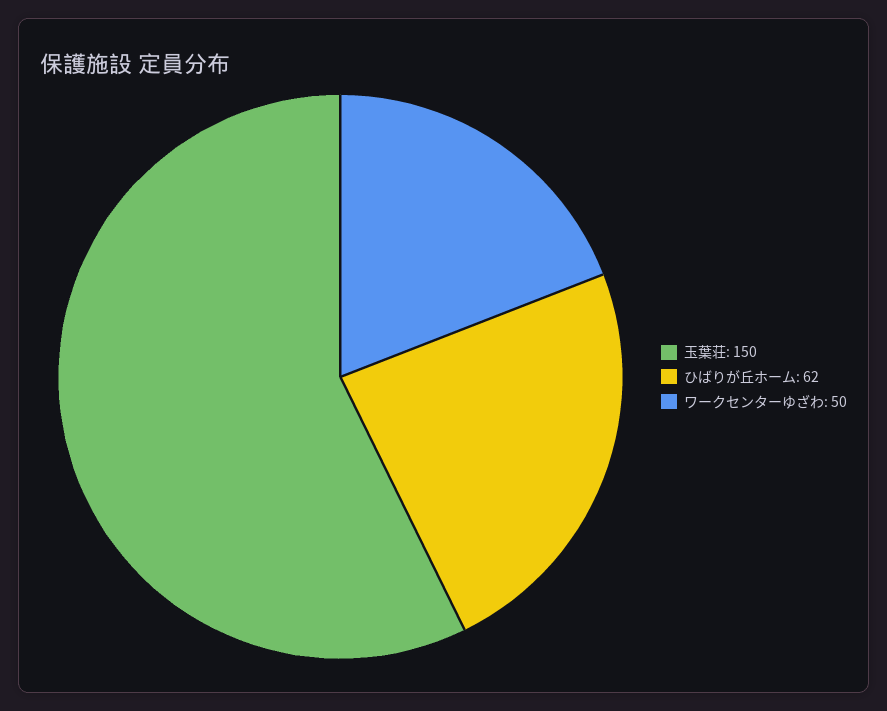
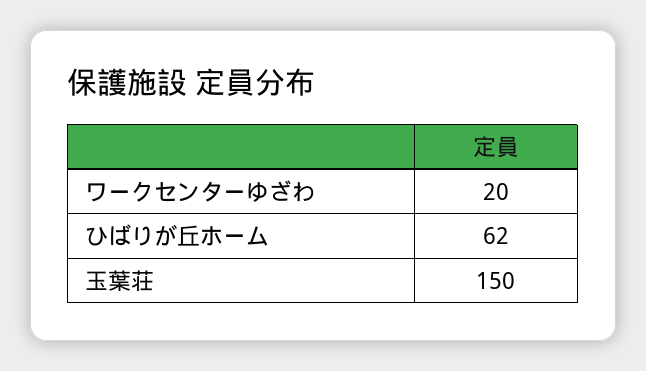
  {
    "玉葉荘": 150,
    "ひばりが丘ホーム": 62,
-   "ワークセンターゆざわ": 50
+   "ワークセンターゆざわ": 20
  }

